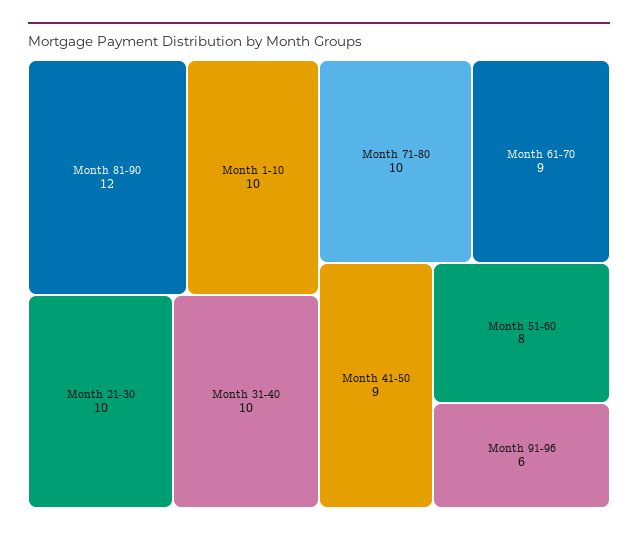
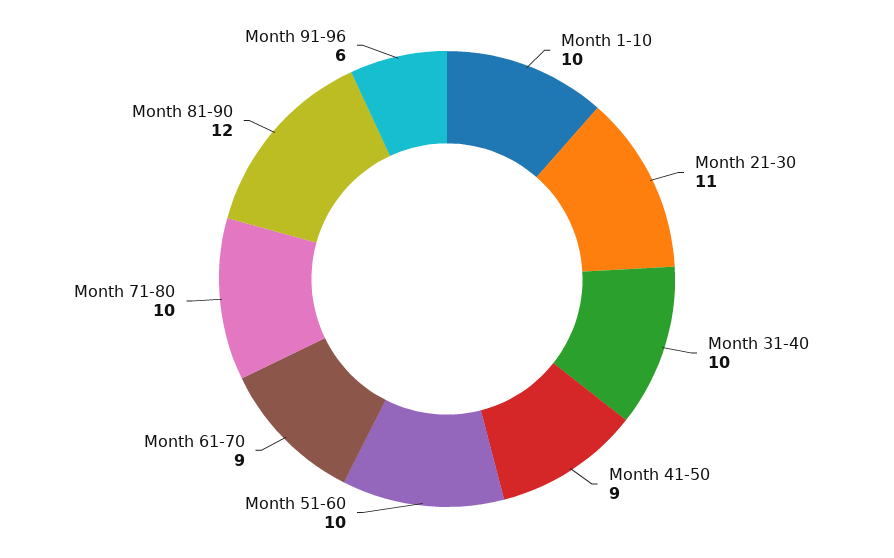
  {
    "Month 81-90": 12,
    "Month 1-10": 10,
-   "Month 21-30": 10,
+   "Month 21-30": 11,
    "Month 31-40": 10,
    "Month 71-80": 10,
    "Month 61-70": 9,
    "Month 41-50": 9,
-   "Month 51-60": 8,
+   "Month 51-60": 10,
    "Month 91-96": 6
  }

